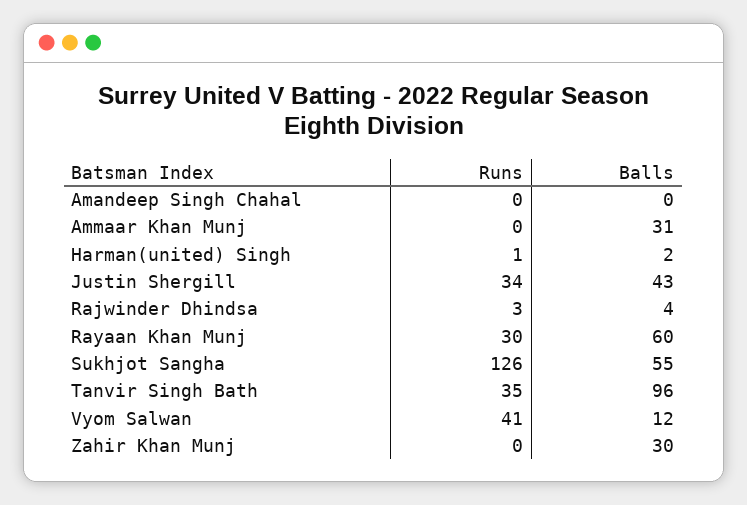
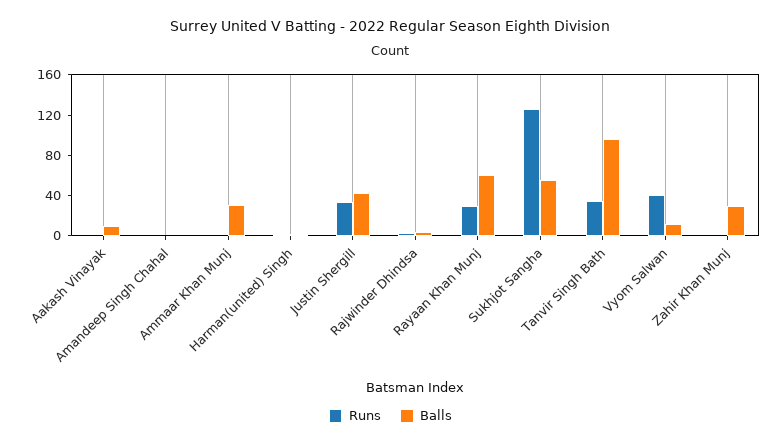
  {
    "Runs": {
      "Amandeep Singh Chahal": 0,
      "Ammaar Khan Munj": 0,
      "Harman(united) Singh": 1,
      "Justin Shergill": 34,
      "Rajwinder Dhindsa": 3,
      "Rayaan Khan Munj": 30,
      "Sukhjot Sangha": 126,
      "Tanvir Singh Bath": 35,
      "Vyom Salwan": 41,
-     "Zahir Khan Munj": 0
+     "Zahir Khan Munj": 0,
+     "Aakash Vinayak": 0
    },
    "Balls": {
      "Amandeep Singh Chahal": 0,
      "Ammaar Khan Munj": 31,
      "Harman(united) Singh": 2,
      "Justin Shergill": 43,
      "Rajwinder Dhindsa": 4,
      "Rayaan Khan Munj": 60,
      "Sukhjot Sangha": 55,
      "Tanvir Singh Bath": 96,
      "Vyom Salwan": 12,
-     "Zahir Khan Munj": 30
+     "Zahir Khan Munj": 30,
+     "Aakash Vinayak": 10
    }
  }

